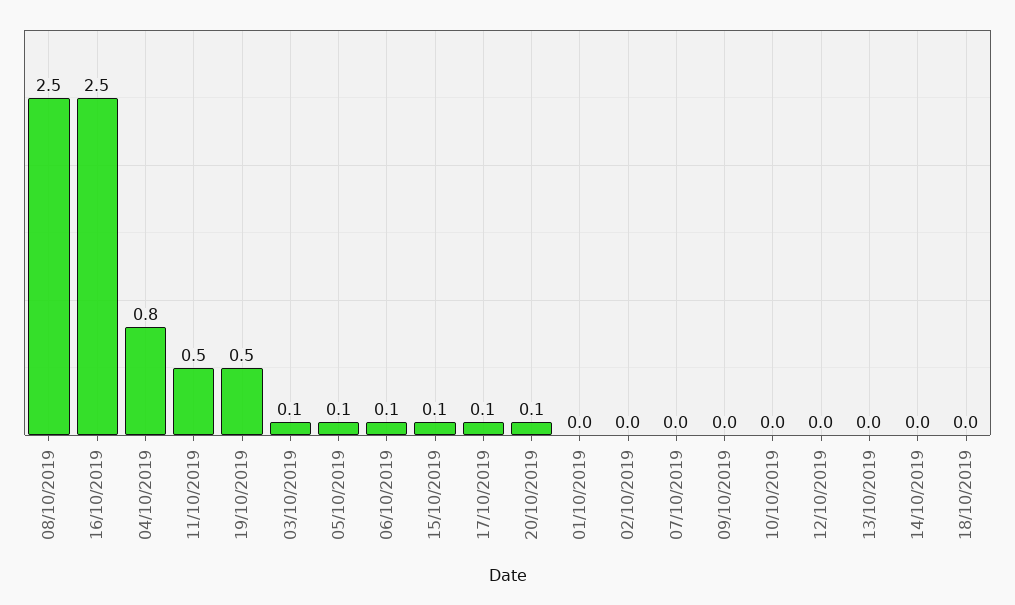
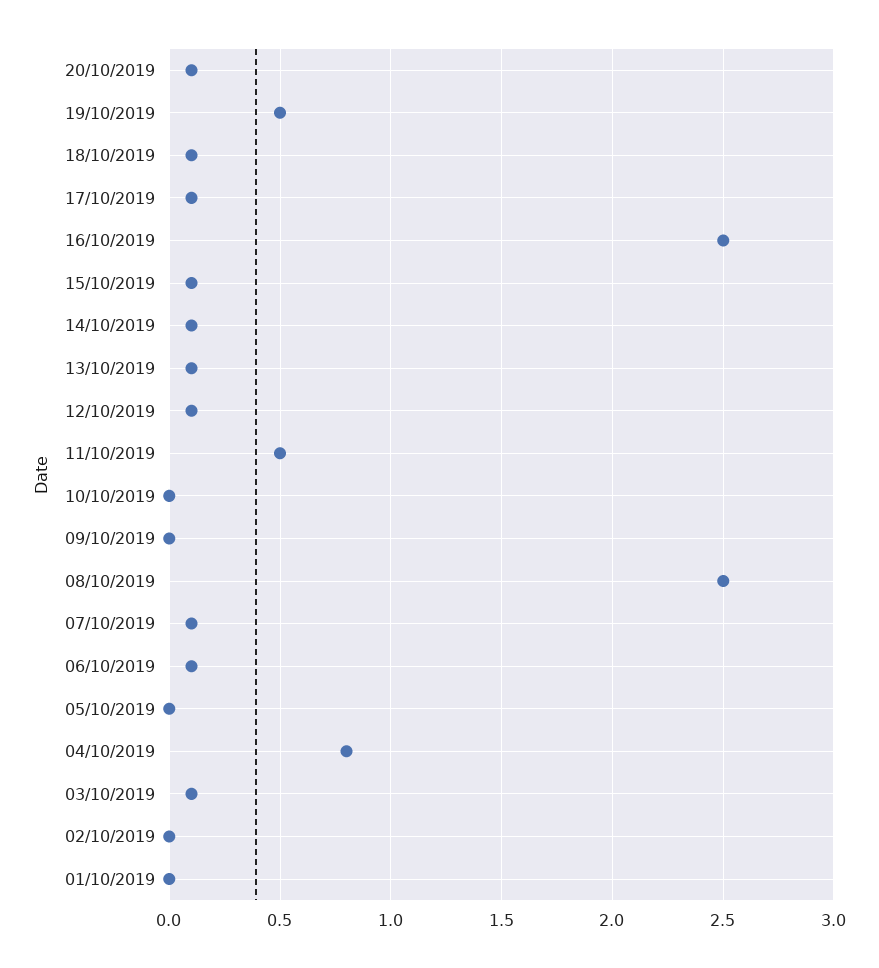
  {
    "08/10/2019": 2.5,
    "16/10/2019": 2.5,
    "04/10/2019": 0.8,
    "11/10/2019": 0.5,
    "19/10/2019": 0.5,
    "03/10/2019": 0.1,
-   "05/10/2019": 0.1,
+   "05/10/2019": 0,
    "06/10/2019": 0.1,
    "15/10/2019": 0.1,
    "17/10/2019": 0.1,
    "20/10/2019": 0.1,
    "01/10/2019": 0,
    "02/10/2019": 0,
-   "07/10/2019": 0,
+   "07/10/2019": 0.1,
    "09/10/2019": 0,
    "10/10/2019": 0,
-   "12/10/2019": 0,
+   "12/10/2019": 0.1,
-   "13/10/2019": 0,
+   "13/10/2019": 0.1,
-   "14/10/2019": 0,
+   "14/10/2019": 0.1,
-   "18/10/2019": 0
+   "18/10/2019": 0.1
  }

